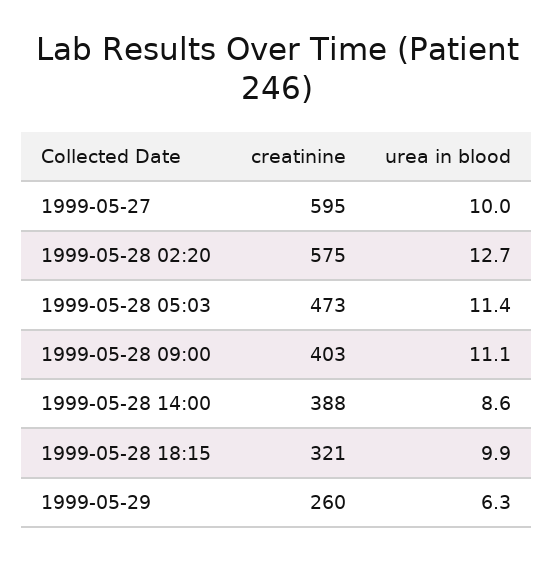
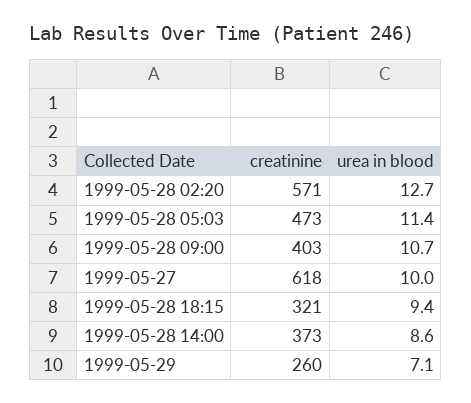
  {
    "creatinine": {
-     "1999-05-27": 595,
+     "1999-05-27": 618,
-     "1999-05-28 02:20": 575,
+     "1999-05-28 02:20": 571,
      "1999-05-28 05:03": 473,
      "1999-05-28 09:00": 403,
-     "1999-05-28 14:00": 388,
+     "1999-05-28 14:00": 373,
      "1999-05-28 18:15": 321,
      "1999-05-29": 260
    },
    "urea in blood": {
      "1999-05-27": 10,
      "1999-05-28 02:20": 12.7,
      "1999-05-28 05:03": 11.4,
-     "1999-05-28 09:00": 11.1,
+     "1999-05-28 09:00": 10.7,
      "1999-05-28 14:00": 8.6,
-     "1999-05-28 18:15": 9.9,
+     "1999-05-28 18:15": 9.4,
-     "1999-05-29": 6.3
+     "1999-05-29": 7.1
    }
  }

